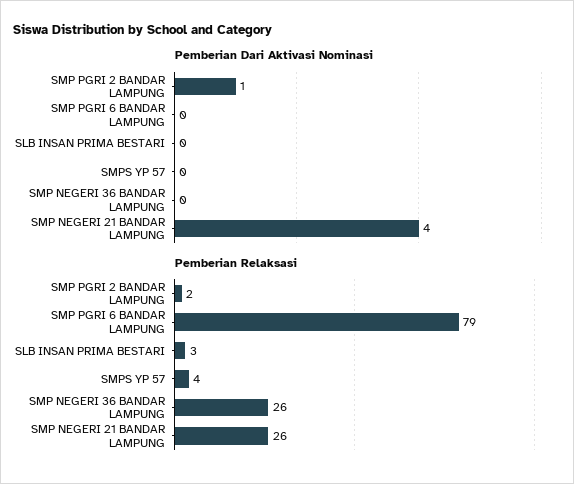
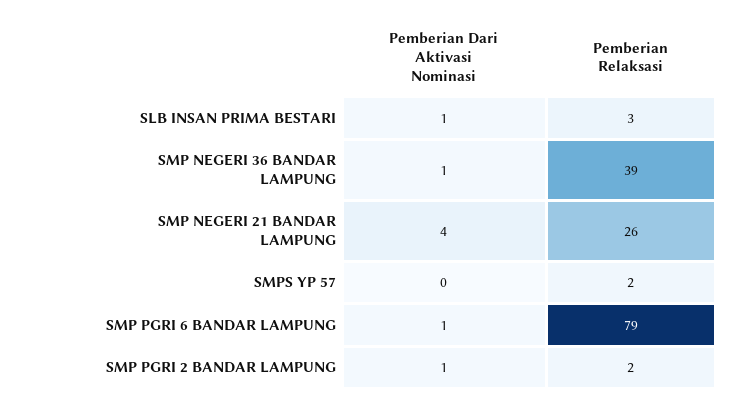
  {
    "Pemberian Dari Aktivasi Nominasi": {
      "SMP PGRI 2 BANDAR LAMPUNG": 1,
-     "SMP PGRI 6 BANDAR LAMPUNG": 0,
+     "SMP PGRI 6 BANDAR LAMPUNG": 1,
-     "SLB INSAN PRIMA BESTARI": 0,
+     "SLB INSAN PRIMA BESTARI": 1,
      "SMPS YP 57": 0,
-     "SMP NEGERI 36 BANDAR LAMPUNG": 0,
+     "SMP NEGERI 36 BANDAR LAMPUNG": 1,
      "SMP NEGERI 21 BANDAR LAMPUNG": 4
    },
    "Pemberian Relaksasi": {
      "SMP PGRI 2 BANDAR LAMPUNG": 2,
      "SMP PGRI 6 BANDAR LAMPUNG": 79,
      "SLB INSAN PRIMA BESTARI": 3,
-     "SMPS YP 57": 4,
+     "SMPS YP 57": 2,
-     "SMP NEGERI 36 BANDAR LAMPUNG": 26,
+     "SMP NEGERI 36 BANDAR LAMPUNG": 39,
      "SMP NEGERI 21 BANDAR LAMPUNG": 26
    }
  }

